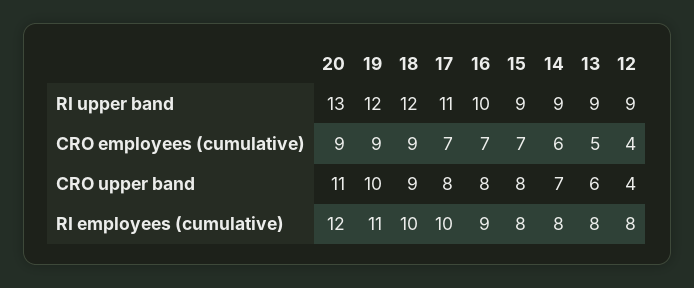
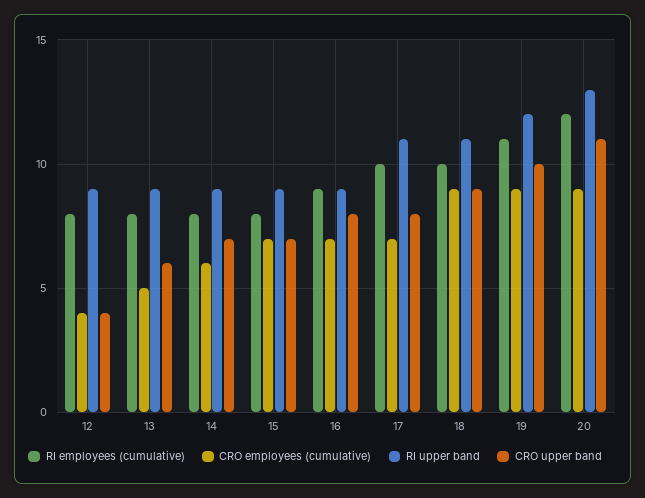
  {
    "RI upper band": {
      "20": 13,
      "19": 12,
-     "18": 12,
+     "18": 11,
      "17": 11,
-     "16": 10,
+     "16": 9,
      "15": 9,
      "14": 9,
      "13": 9,
      "12": 9
    },
    "CRO employees (cumulative)": {
      "20": 9,
      "19": 9,
      "18": 9,
      "17": 7,
      "16": 7,
      "15": 7,
      "14": 6,
      "13": 5,
      "12": 4
    },
    "CRO upper band": {
      "20": 11,
      "19": 10,
      "18": 9,
      "17": 8,
      "16": 8,
-     "15": 8,
+     "15": 7,
      "14": 7,
      "13": 6,
      "12": 4
    },
    "RI employees (cumulative)": {
      "20": 12,
      "19": 11,
      "18": 10,
      "17": 10,
      "16": 9,
      "15": 8,
      "14": 8,
      "13": 8,
      "12": 8
    }
  }

